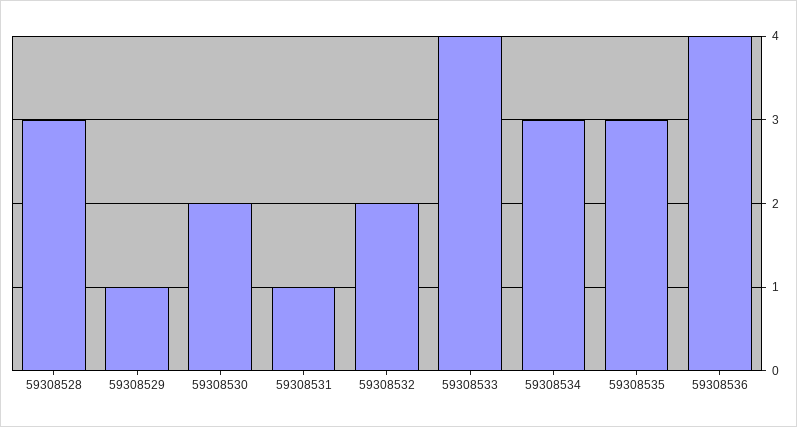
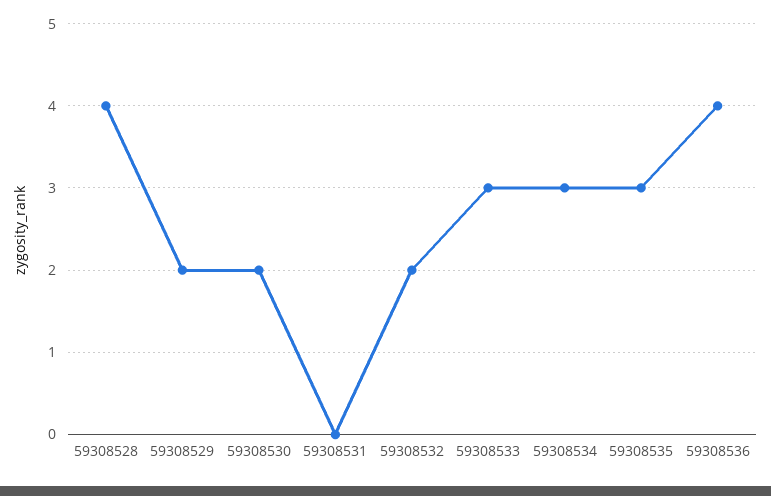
  {
-   "59308528": 3,
+   "59308528": 4,
-   "59308529": 1,
+   "59308529": 2,
    "59308530": 2,
-   "59308531": 1,
+   "59308531": 0,
    "59308532": 2,
-   "59308533": 4,
+   "59308533": 3,
    "59308534": 3,
    "59308535": 3,
    "59308536": 4
  }

